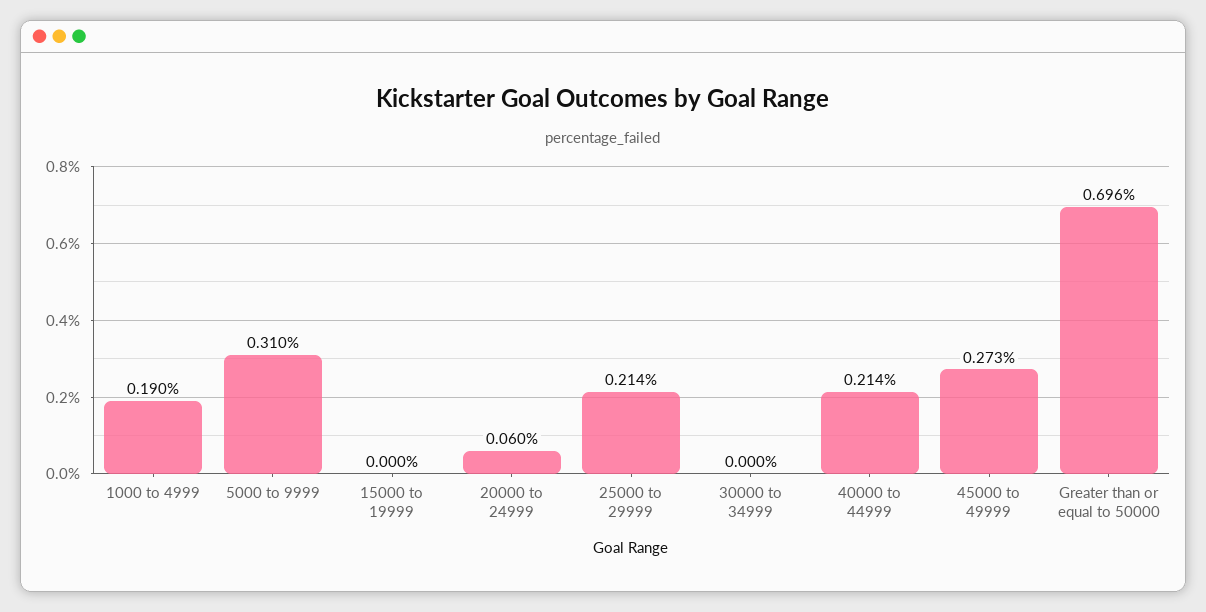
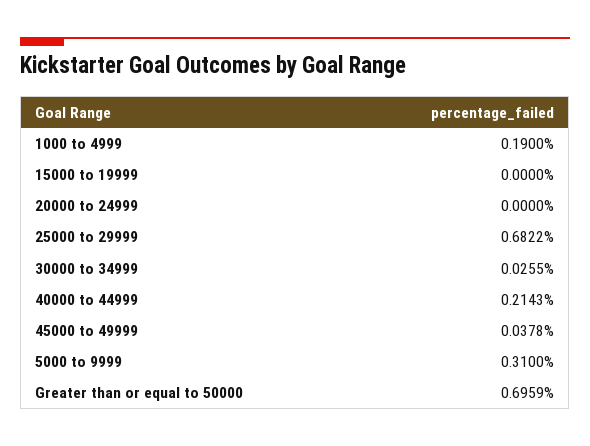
  {
    "1000 to 4999": 0.19,
    "5000 to 9999": 0.31,
    "15000 to 19999": 0,
-   "20000 to 24999": 0.06,
+   "20000 to 24999": 0,
-   "25000 to 29999": 0.214,
+   "25000 to 29999": 0.6822,
-   "30000 to 34999": 0,
+   "30000 to 34999": 0.0255,
    "40000 to 44999": 0.2143,
-   "45000 to 49999": 0.273,
+   "45000 to 49999": 0.0378,
    "Greater than or equal to 50000": 0.6959
  }

